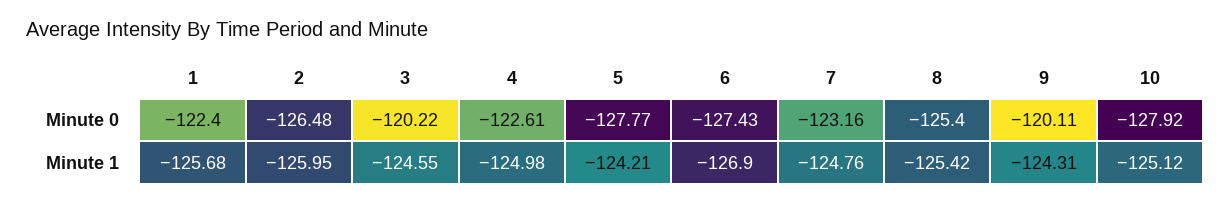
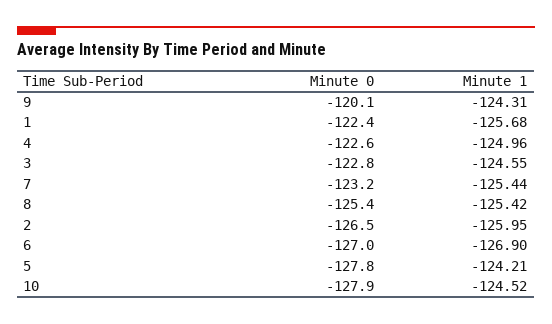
  {
    "1": {
      "Minute 0": -122.4,
      "Minute 1": -125.68
    },
    "2": {
      "Minute 0": -126.48,
      "Minute 1": -125.95
    },
    "3": {
-     "Minute 0": -120.22,
+     "Minute 0": -122.8,
      "Minute 1": -124.55
    },
    "4": {
      "Minute 0": -122.61,
-     "Minute 1": -124.98
+     "Minute 1": -124.96
    },
    "5": {
      "Minute 0": -127.77,
      "Minute 1": -124.21
    },
    "6": {
-     "Minute 0": -127.43,
+     "Minute 0": -127,
      "Minute 1": -126.9
    },
    "7": {
      "Minute 0": -123.16,
-     "Minute 1": -124.76
+     "Minute 1": -125.44
    },
    "8": {
      "Minute 0": -125.4,
      "Minute 1": -125.42
    },
    "9": {
      "Minute 0": -120.11,
      "Minute 1": -124.31
    },
    "10": {
      "Minute 0": -127.92,
-     "Minute 1": -125.12
+     "Minute 1": -124.52
    }
  }

